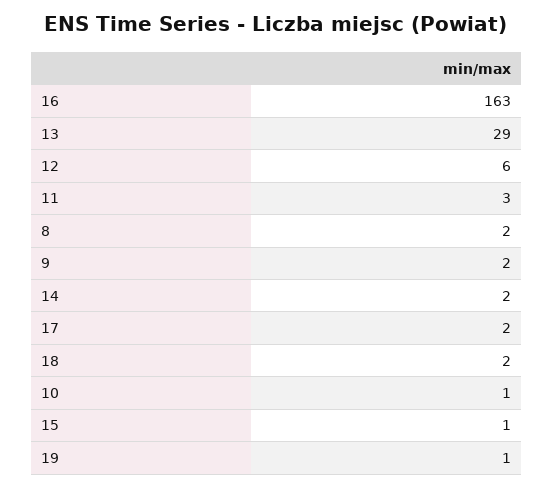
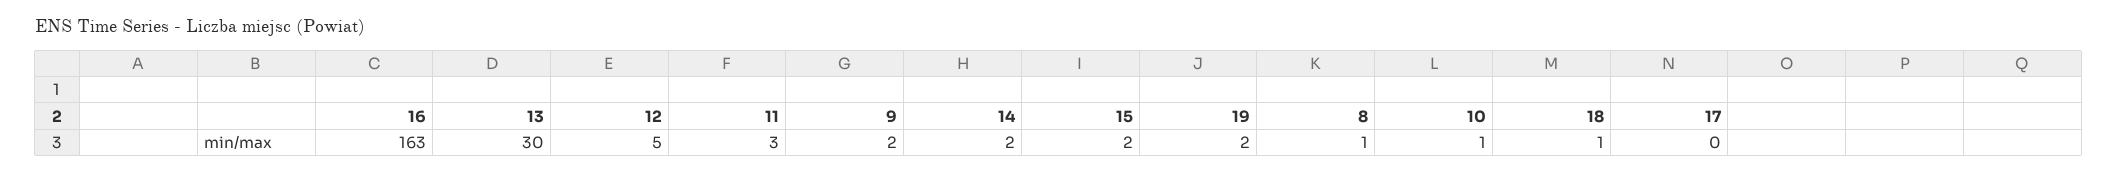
  {
    "16": 163,
-   "13": 29,
+   "13": 30,
-   "12": 6,
+   "12": 5,
    "11": 3,
-   "8": 2,
+   "8": 1,
    "9": 2,
    "14": 2,
-   "17": 2,
+   "17": 0,
-   "18": 2,
+   "18": 1,
    "10": 1,
-   "15": 1,
+   "15": 2,
-   "19": 1
+   "19": 2
  }

